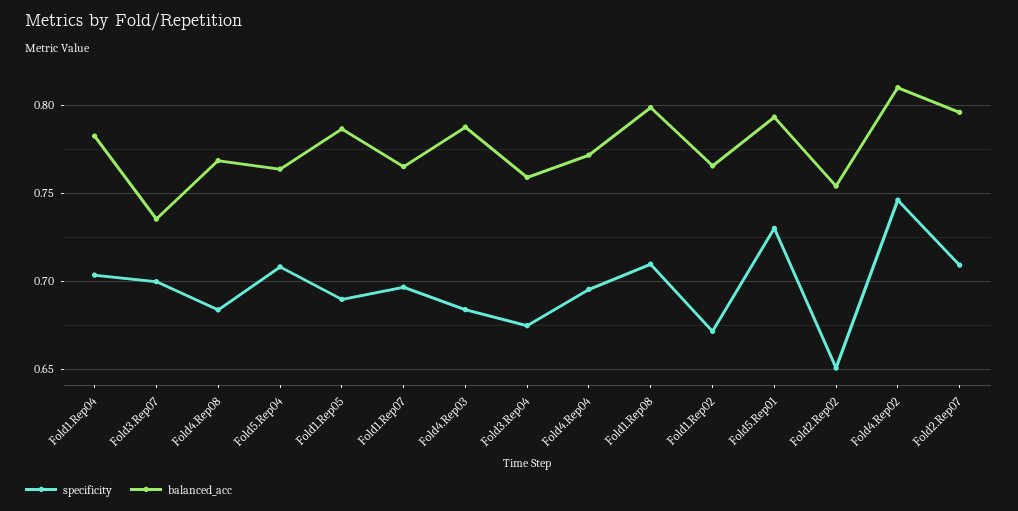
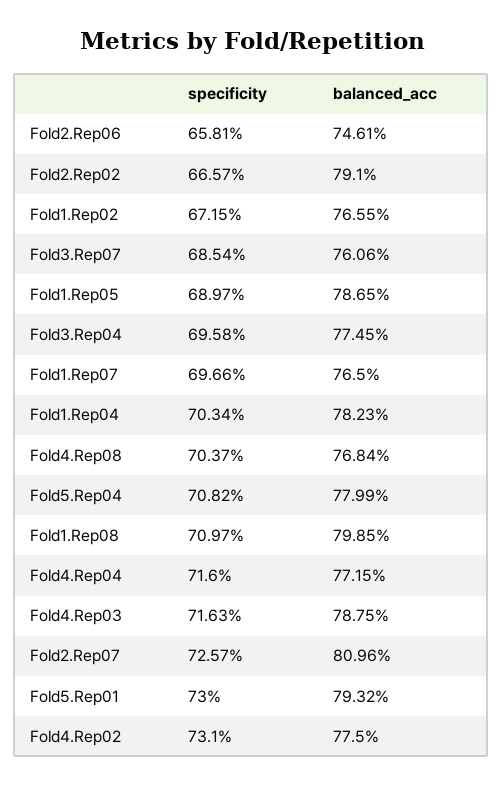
  {
    "specificity": {
      "Fold1.Rep04": 0.7034,
-     "Fold3.Rep07": 0.7,
+     "Fold3.Rep07": 0.6854,
-     "Fold4.Rep08": 0.685,
+     "Fold4.Rep08": 0.7037,
      "Fold5.Rep04": 0.7082,
      "Fold1.Rep05": 0.6897,
      "Fold1.Rep07": 0.6966,
-     "Fold4.Rep03": 0.685,
+     "Fold4.Rep03": 0.7163,
-     "Fold3.Rep04": 0.675,
+     "Fold3.Rep04": 0.6958,
-     "Fold4.Rep04": 0.695,
+     "Fold4.Rep04": 0.716,
      "Fold1.Rep08": 0.7097,
      "Fold1.Rep02": 0.6715,
      "Fold5.Rep01": 0.73,
-     "Fold2.Rep02": 0.65,
+     "Fold2.Rep02": 0.6657,
-     "Fold4.Rep02": 0.745,
+     "Fold4.Rep02": 0.731,
-     "Fold2.Rep07": 0.71
+     "Fold2.Rep07": 0.7257,
+     "Fold2.Rep06": 0.6581
    },
    "balanced_acc": {
      "Fold1.Rep04": 0.7823,
-     "Fold3.Rep07": 0.735,
+     "Fold3.Rep07": 0.7606,
      "Fold4.Rep08": 0.7684,
-     "Fold5.Rep04": 0.765,
+     "Fold5.Rep04": 0.7799,
      "Fold1.Rep05": 0.7865,
      "Fold1.Rep07": 0.765,
      "Fold4.Rep03": 0.7875,
-     "Fold3.Rep04": 0.76,
+     "Fold3.Rep04": 0.7745,
      "Fold4.Rep04": 0.7715,
      "Fold1.Rep08": 0.7985,
      "Fold1.Rep02": 0.7655,
      "Fold5.Rep01": 0.7932,
-     "Fold2.Rep02": 0.755,
+     "Fold2.Rep02": 0.791,
-     "Fold4.Rep02": 0.81,
+     "Fold4.Rep02": 0.775,
-     "Fold2.Rep07": 0.795
+     "Fold2.Rep07": 0.8096,
+     "Fold2.Rep06": 0.7461
    }
  }

